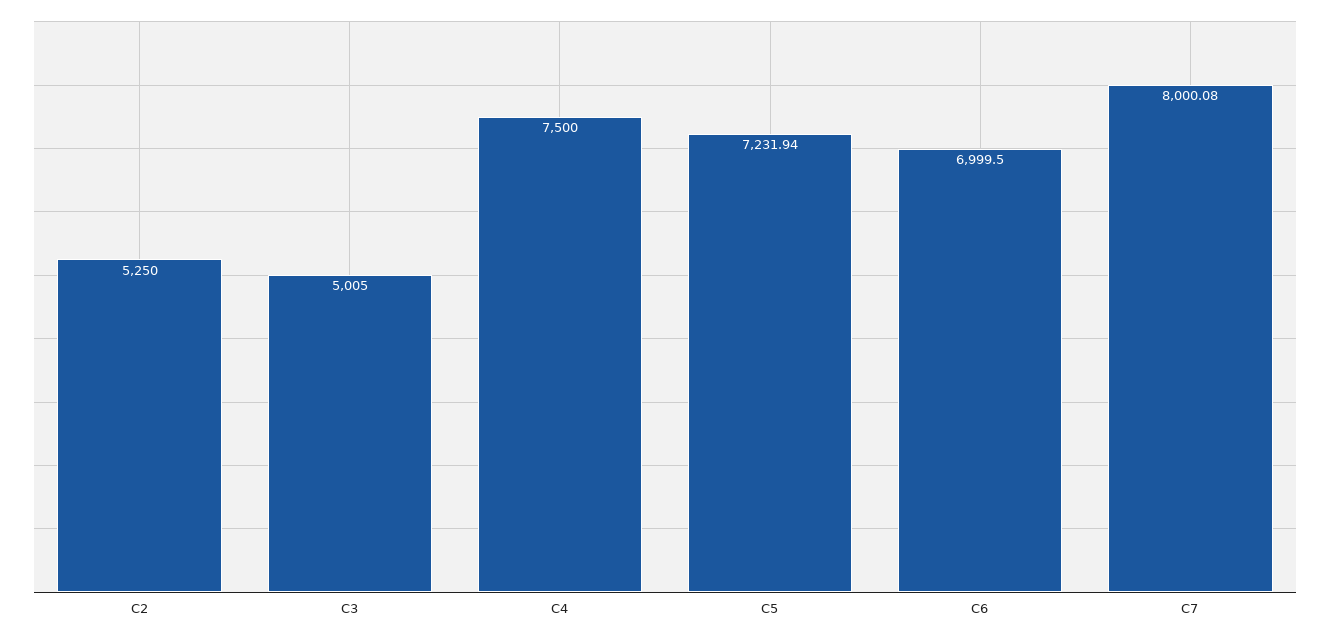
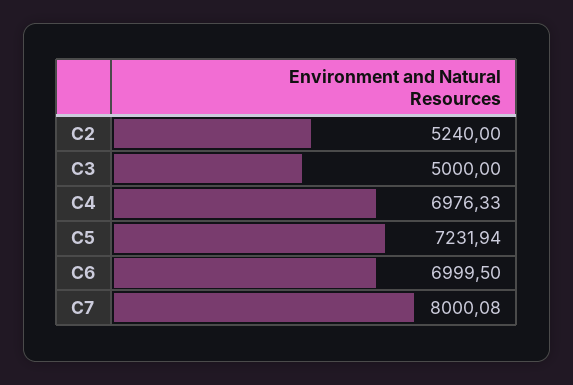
  {
-   "C2": 5250,
+   "C2": 5240,
-   "C3": 5005,
+   "C3": 5000,
-   "C4": 7500,
+   "C4": 6976.33,
    "C5": 7231.94,
    "C6": 6999.5,
    "C7": 8000.08
  }

